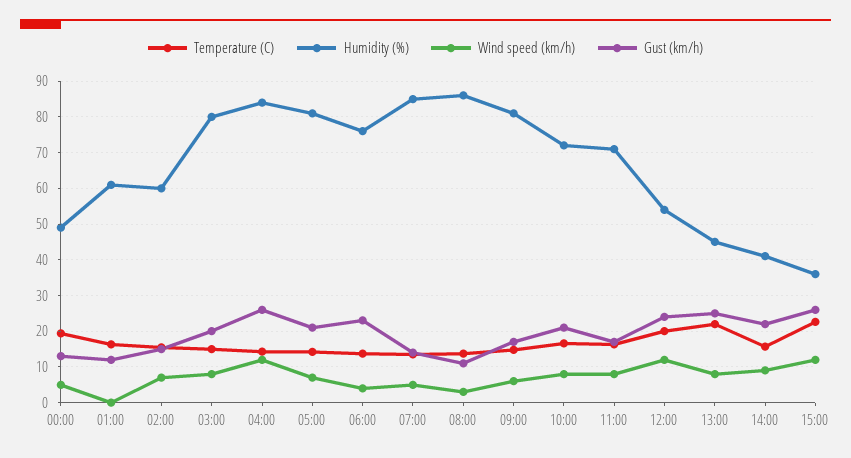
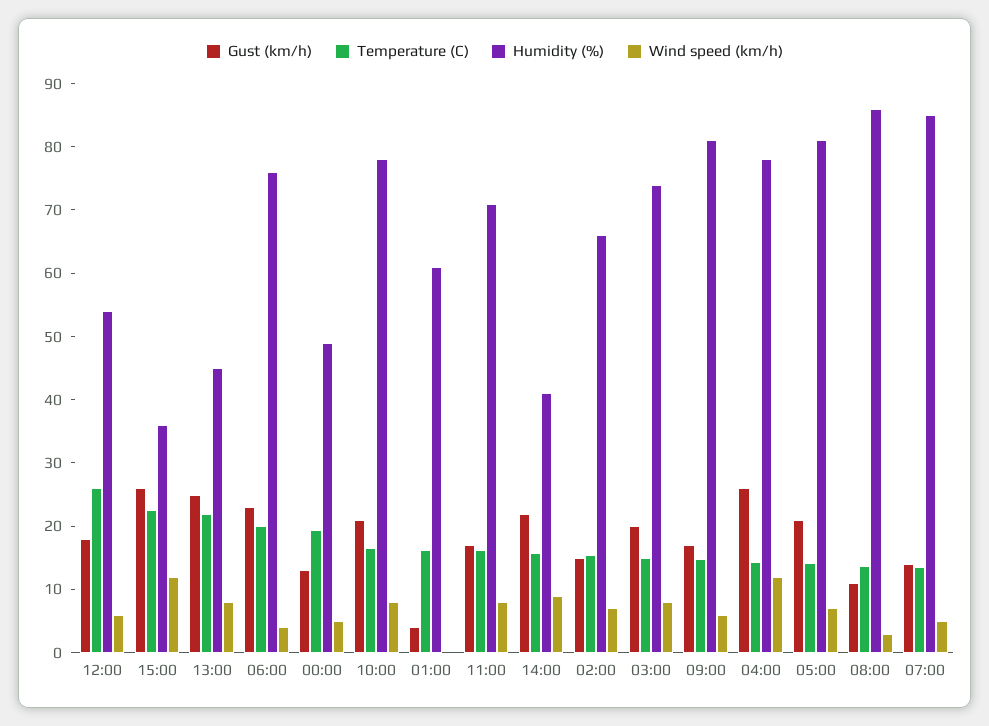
  {
    "Temperature (C)": {
      "00:00": 20,
      "01:00": 16,
      "02:00": 16,
      "03:00": 16,
      "04:00": 14,
      "05:00": 14,
-     "06:00": 14,
+     "06:00": 20,
      "07:00": 14,
      "08:00": 14,
      "09:00": 14,
      "10:00": 16,
      "11:00": 16,
-     "12:00": 20,
+     "12:00": 26,
      "13:00": 22,
      "14:00": 16,
      "15:00": 22
    },
    "Humidity (%)": {
      "00:00": 50,
      "01:00": 62,
-     "02:00": 60,
+     "02:00": 66,
-     "03:00": 80,
+     "03:00": 74,
-     "04:00": 84,
+     "04:00": 78,
      "05:00": 82,
      "06:00": 76,
      "07:00": 86,
      "08:00": 86,
      "09:00": 82,
-     "10:00": 72,
+     "10:00": 78,
      "11:00": 72,
      "12:00": 54,
      "13:00": 46,
      "14:00": 42,
      "15:00": 36
    },
    "Wind speed (km/h)": {
      "00:00": 6,
      "01:00": 0,
      "02:00": 8,
      "03:00": 8,
      "04:00": 12,
      "05:00": 8,
      "06:00": 4,
      "07:00": 6,
      "08:00": 4,
      "09:00": 6,
      "10:00": 8,
      "11:00": 8,
-     "12:00": 12,
+     "12:00": 6,
      "13:00": 8,
      "14:00": 10,
      "15:00": 12
    },
    "Gust (km/h)": {
      "00:00": 14,
-     "01:00": 12,
+     "01:00": 4,
      "02:00": 16,
      "03:00": 20,
      "04:00": 26,
      "05:00": 22,
      "06:00": 24,
      "07:00": 14,
      "08:00": 12,
      "09:00": 18,
      "10:00": 22,
      "11:00": 18,
-     "12:00": 24,
+     "12:00": 18,
      "13:00": 26,
      "14:00": 22,
      "15:00": 26
    }
  }

